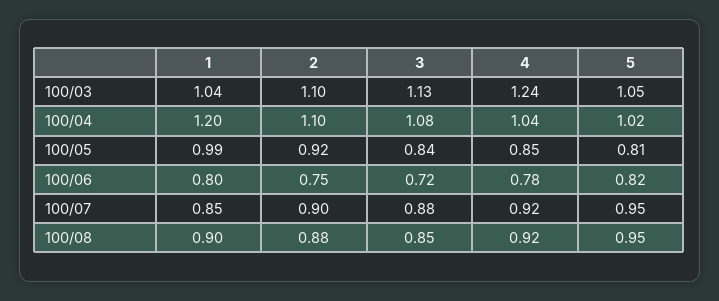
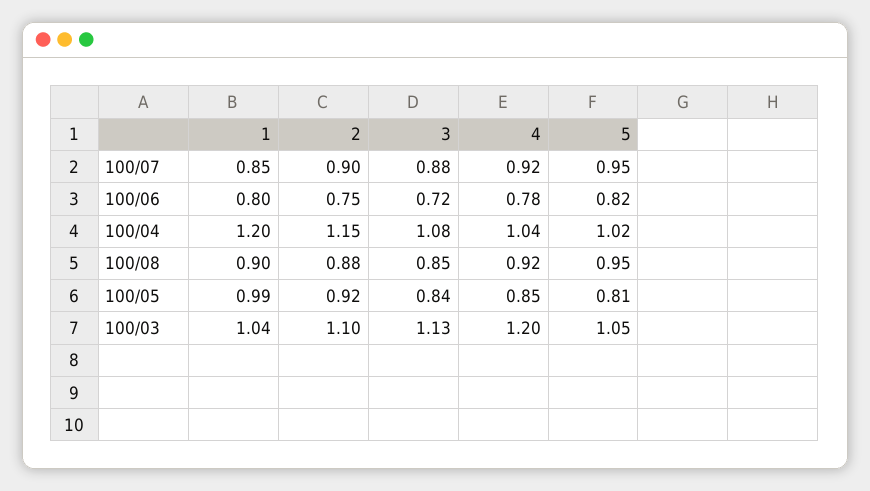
  {
    "1": {
      "100/03": 1.04,
      "100/04": 1.2,
      "100/05": 0.99,
      "100/06": 0.8,
      "100/07": 0.85,
      "100/08": 0.9
    },
    "2": {
      "100/03": 1.1,
-     "100/04": 1.1,
+     "100/04": 1.15,
      "100/05": 0.92,
      "100/06": 0.75,
      "100/07": 0.9,
      "100/08": 0.88
    },
    "3": {
      "100/03": 1.13,
      "100/04": 1.08,
      "100/05": 0.84,
      "100/06": 0.72,
      "100/07": 0.88,
      "100/08": 0.85
    },
    "4": {
-     "100/03": 1.24,
+     "100/03": 1.2,
      "100/04": 1.04,
      "100/05": 0.85,
      "100/06": 0.78,
      "100/07": 0.92,
      "100/08": 0.92
    },
    "5": {
      "100/03": 1.05,
      "100/04": 1.02,
      "100/05": 0.81,
      "100/06": 0.82,
      "100/07": 0.95,
      "100/08": 0.95
    }
  }

